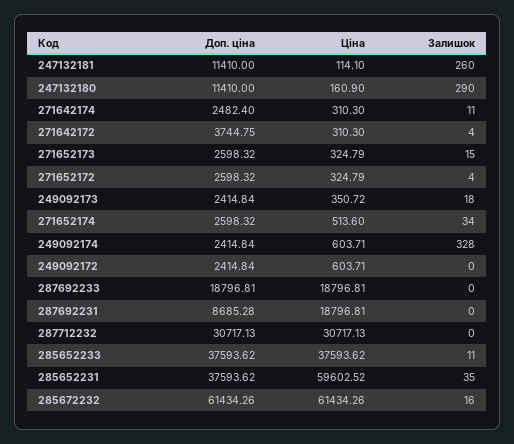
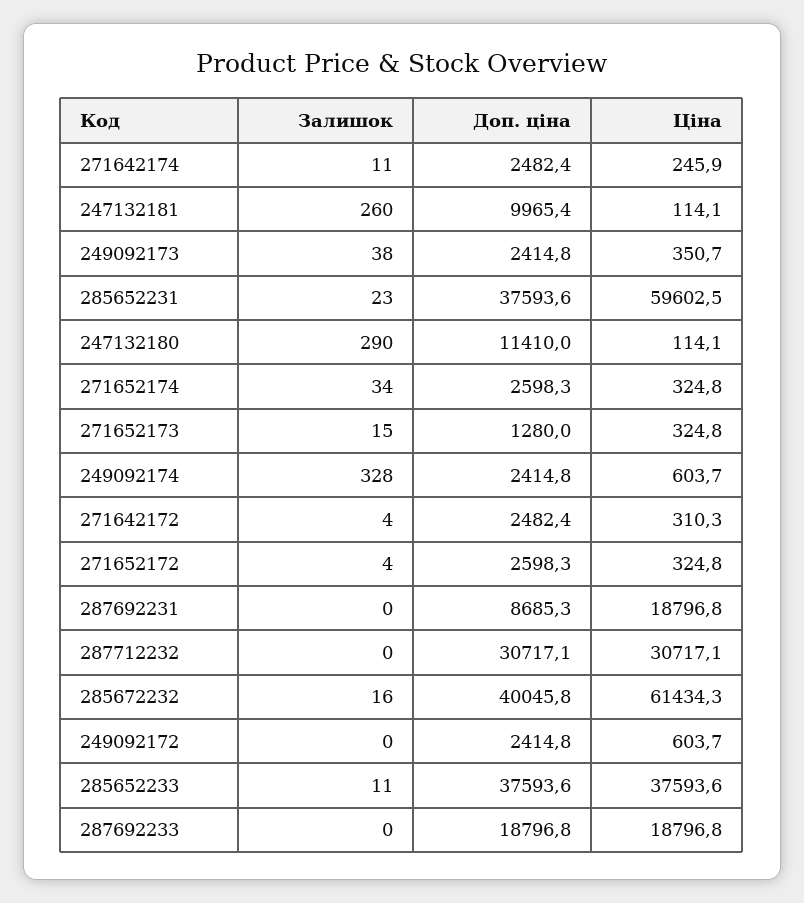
  {
    "Доп. ціна": {
-     "247132181": 11410,
+     "247132181": 9965.4,
      "247132180": 11410,
      "271642174": 2482.4,
-     "271642172": 3744.75,
+     "271642172": 2482.4,
-     "271652173": 2598.32,
+     "271652173": 1280,
      "271652172": 2598.32,
      "249092173": 2414.84,
      "271652174": 2598.32,
      "249092174": 2414.84,
      "249092172": 2414.84,
      "287692233": 18796.81,
      "287692231": 8685.28,
      "287712232": 30717.13,
      "285652233": 37593.62,
      "285652231": 37593.62,
-     "285672232": 61434.26
+     "285672232": 40045.8
    },
    "Ціна": {
      "247132181": 114.1,
-     "247132180": 160.9,
+     "247132180": 114.1,
-     "271642174": 310.3,
+     "271642174": 245.9,
      "271642172": 310.3,
      "271652173": 324.79,
      "271652172": 324.79,
      "249092173": 350.72,
-     "271652174": 513.6,
+     "271652174": 324.8,
      "249092174": 603.71,
      "249092172": 603.71,
      "287692233": 18796.81,
      "287692231": 18796.81,
      "287712232": 30717.13,
      "285652233": 37593.62,
      "285652231": 59602.52,
      "285672232": 61434.26
    },
    "Залишок": {
      "247132181": 260,
      "247132180": 290,
      "271642174": 11,
      "271642172": 4,
      "271652173": 15,
      "271652172": 4,
-     "249092173": 18,
+     "249092173": 38,
      "271652174": 34,
      "249092174": 328,
      "249092172": 0,
      "287692233": 0,
      "287692231": 0,
      "287712232": 0,
      "285652233": 11,
-     "285652231": 35,
+     "285652231": 23,
      "285672232": 16
    }
  }

